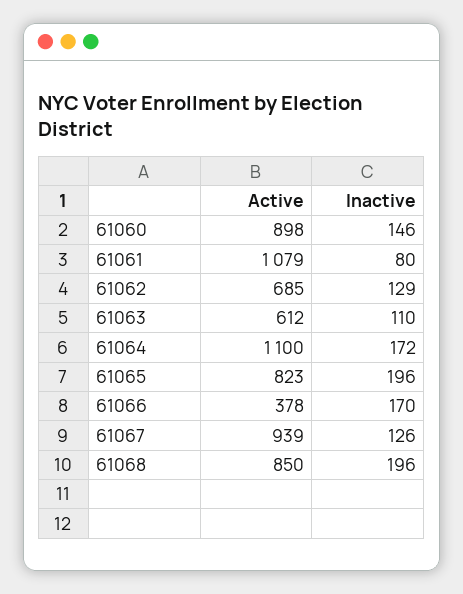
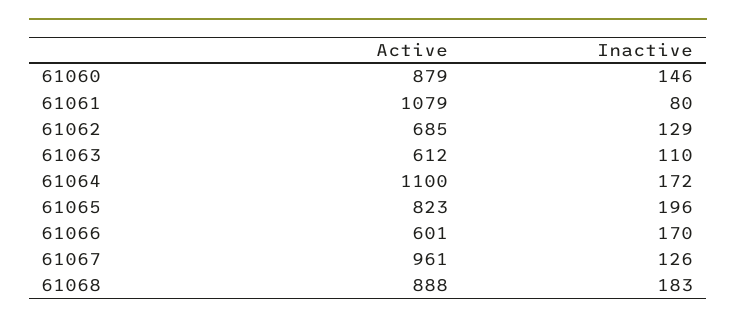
  {
    "Active": {
-     "61060": 898,
+     "61060": 879,
      "61061": 1079,
      "61062": 685,
      "61063": 612,
      "61064": 1100,
      "61065": 823,
-     "61066": 378,
+     "61066": 601,
-     "61067": 939,
+     "61067": 961,
-     "61068": 850
+     "61068": 888
    },
    "Inactive": {
      "61060": 146,
      "61061": 80,
      "61062": 129,
      "61063": 110,
      "61064": 172,
      "61065": 196,
      "61066": 170,
      "61067": 126,
-     "61068": 196
+     "61068": 183
    }
  }

